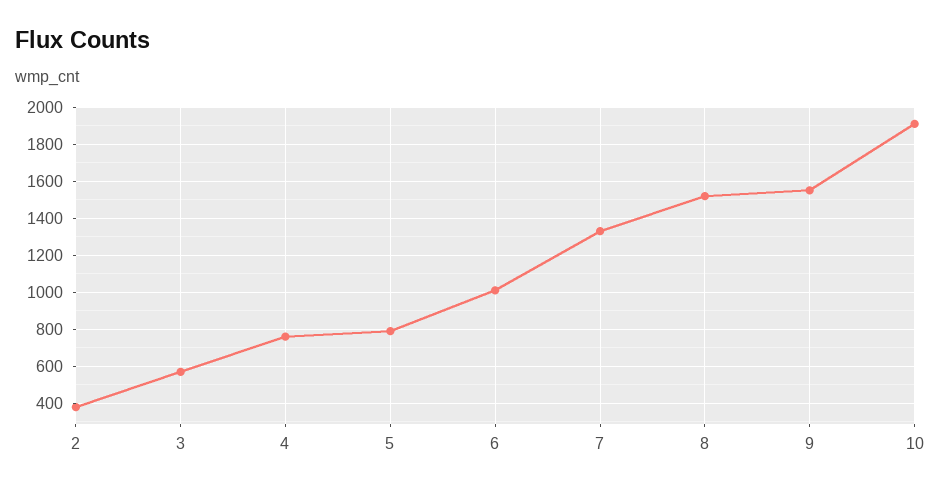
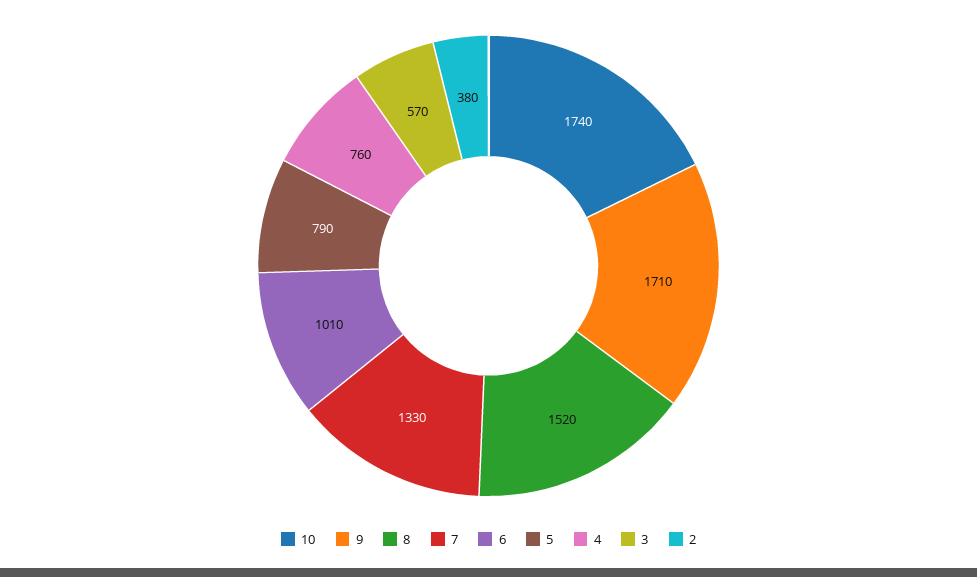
  {
    "2": 380,
    "3": 570,
    "4": 760,
    "5": 790,
    "6": 1010,
    "7": 1330,
    "8": 1520,
-   "9": 1550,
+   "9": 1710,
-   "10": 1900
+   "10": 1740
  }

